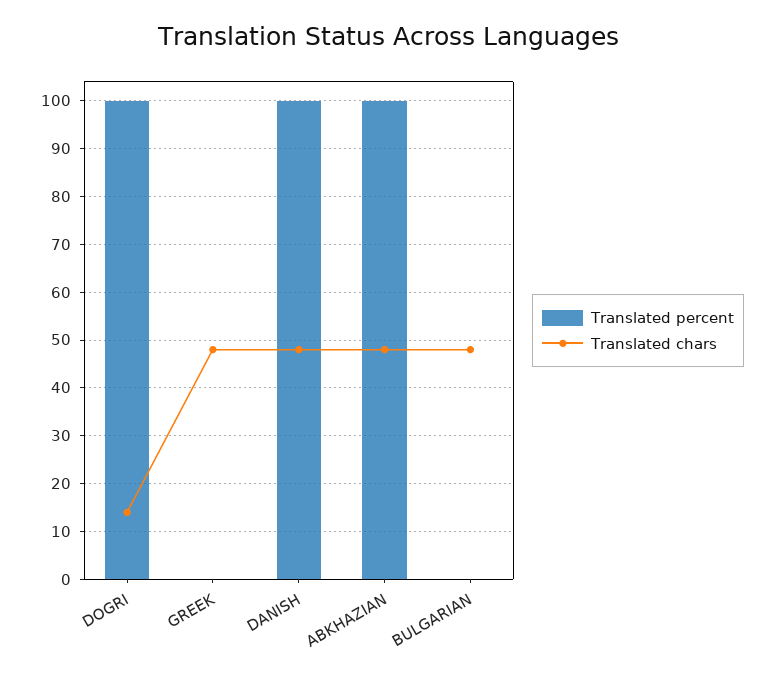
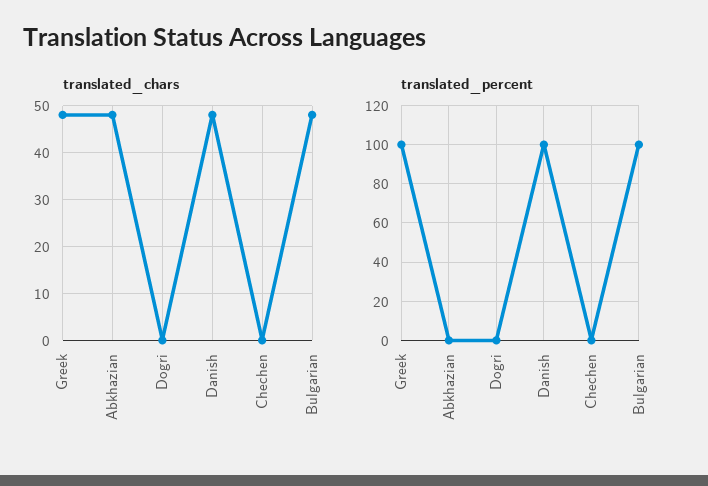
  {
    "Translated percent": {
-     "DOGRI": 100,
+     "DOGRI": 0,
-     "GREEK": 0,
+     "GREEK": 100,
      "DANISH": 100,
-     "ABKHAZIAN": 100,
+     "ABKHAZIAN": 0,
-     "BULGARIAN": 0
+     "BULGARIAN": 100,
+     "Chechen": 0
    },
    "Translated chars": {
-     "DOGRI": 15,
+     "DOGRI": 0,
      "GREEK": 50,
      "DANISH": 50,
      "ABKHAZIAN": 50,
-     "BULGARIAN": 50
+     "BULGARIAN": 50,
+     "Chechen": 0
    }
  }

